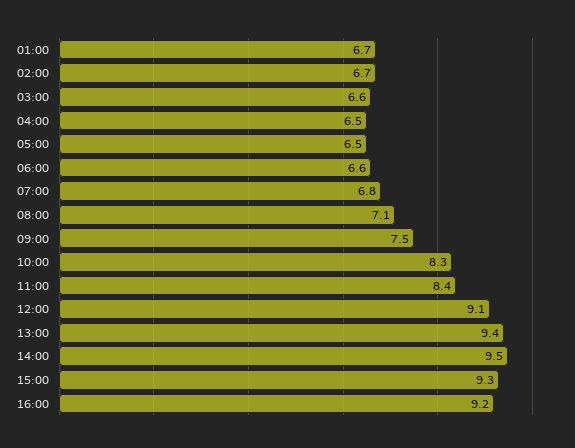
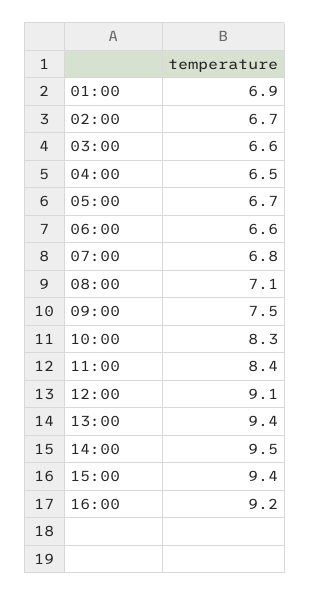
  {
-   "01:00": 6.7,
+   "01:00": 6.9,
    "02:00": 6.7,
    "03:00": 6.6,
    "04:00": 6.5,
-   "05:00": 6.5,
+   "05:00": 6.7,
    "06:00": 6.6,
    "07:00": 6.8,
    "08:00": 7.1,
    "09:00": 7.5,
    "10:00": 8.3,
    "11:00": 8.4,
    "12:00": 9.1,
    "13:00": 9.4,
    "14:00": 9.5,
-   "15:00": 9.3,
+   "15:00": 9.4,
    "16:00": 9.2
  }

